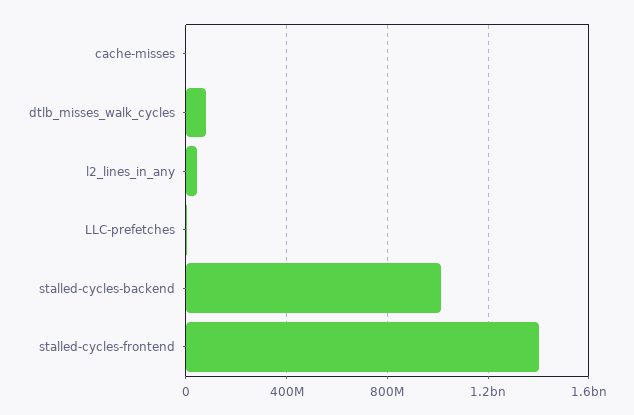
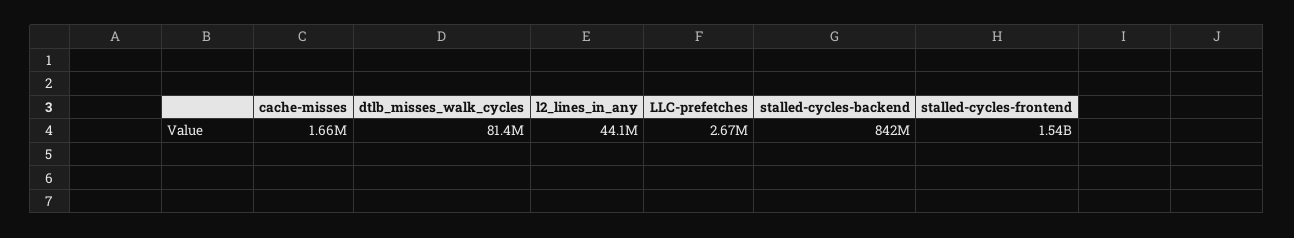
  {
    "cache-misses": 1660000,
    "dtlb_misses_walk_cycles": 81400000,
    "l2_lines_in_any": 44100000,
    "LLC-prefetches": 2670000,
-   "stalled-cycles-backend": 1000000000,
+   "stalled-cycles-backend": 842000000,
-   "stalled-cycles-frontend": 1400000000
+   "stalled-cycles-frontend": 1540000000
  }

